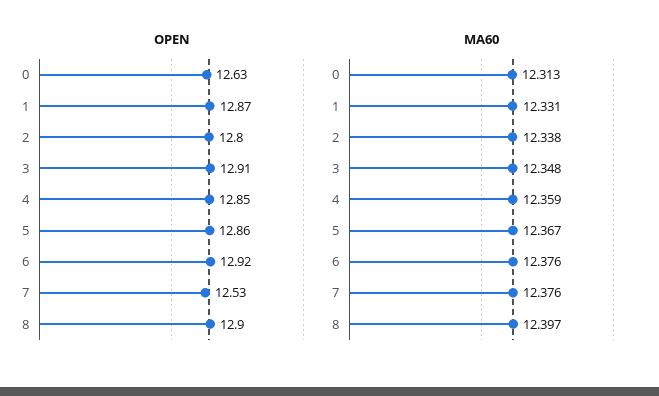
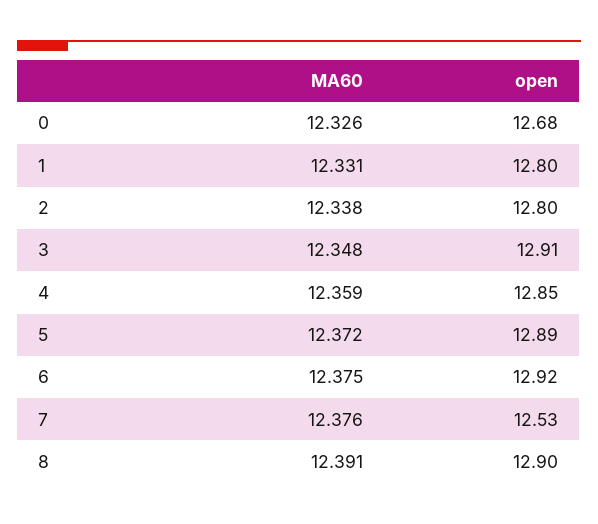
  {
    "OPEN": {
-     "0": 12.63,
+     "0": 12.68,
-     "1": 12.87,
+     "1": 12.8,
      "2": 12.8,
      "3": 12.91,
      "4": 12.85,
-     "5": 12.86,
+     "5": 12.89,
      "6": 12.92,
      "7": 12.53,
      "8": 12.9
    },
    "MA60": {
-     "0": 12.313,
+     "0": 12.326,
      "1": 12.331,
      "2": 12.338,
      "3": 12.348,
      "4": 12.359,
-     "5": 12.367,
+     "5": 12.372,
-     "6": 12.376,
+     "6": 12.375,
      "7": 12.376,
-     "8": 12.397
+     "8": 12.391
    }
  }

